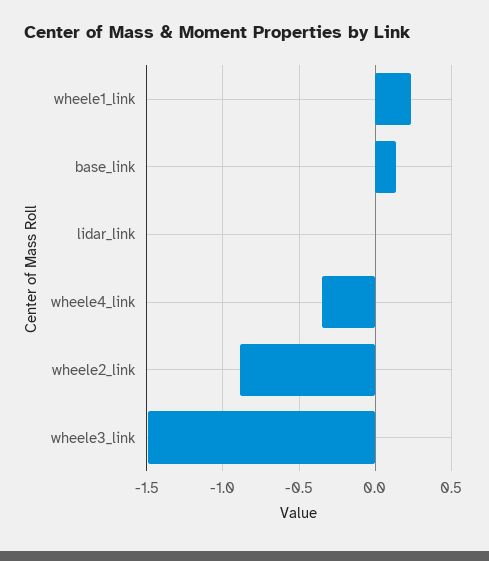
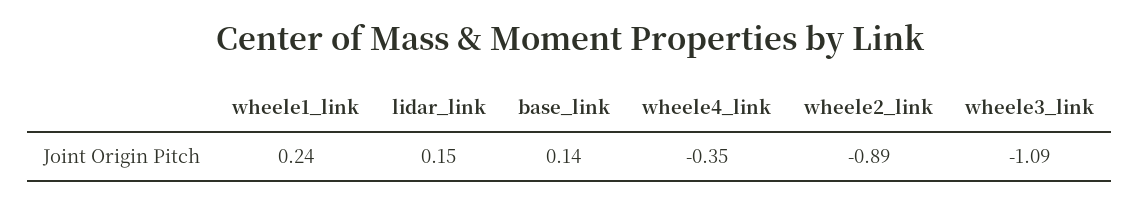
  {
    "wheele1_link": 0.24,
    "base_link": 0.14,
-   "lidar_link": 0,
+   "lidar_link": 0.15,
    "wheele4_link": -0.35,
    "wheele2_link": -0.89,
-   "wheele3_link": -1.5
+   "wheele3_link": -1.09
  }

